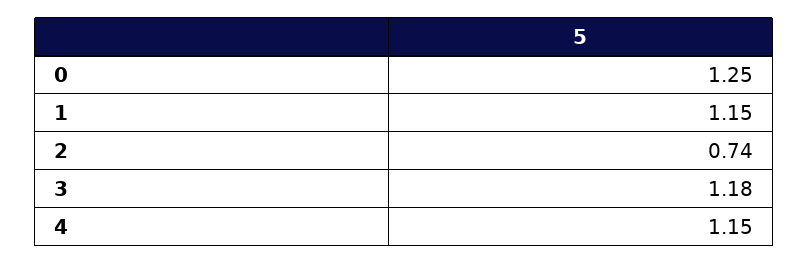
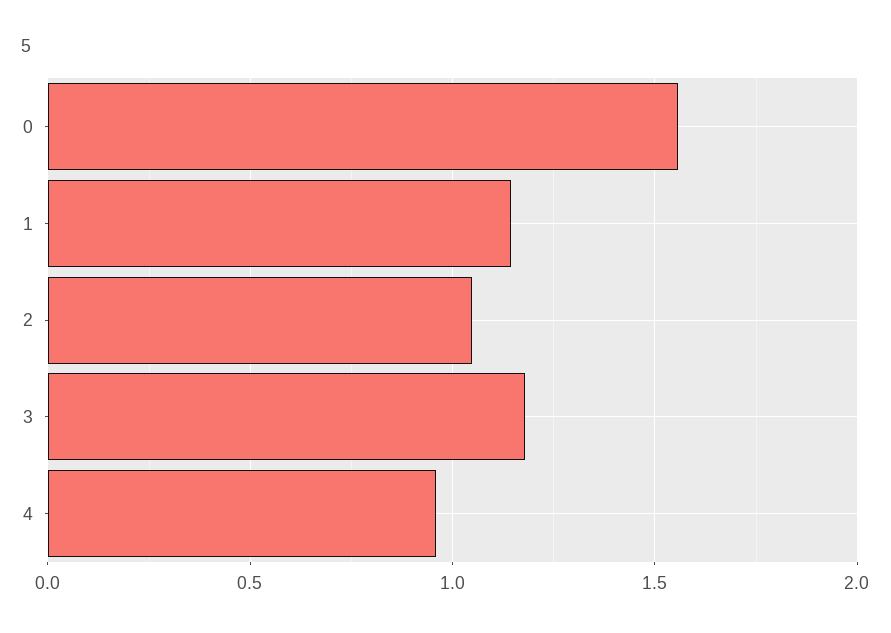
  {
-   "0": 1.25,
+   "0": 1.55,
    "1": 1.15,
-   "2": 0.74,
+   "2": 1.05,
    "3": 1.18,
-   "4": 1.15
+   "4": 0.95
  }

